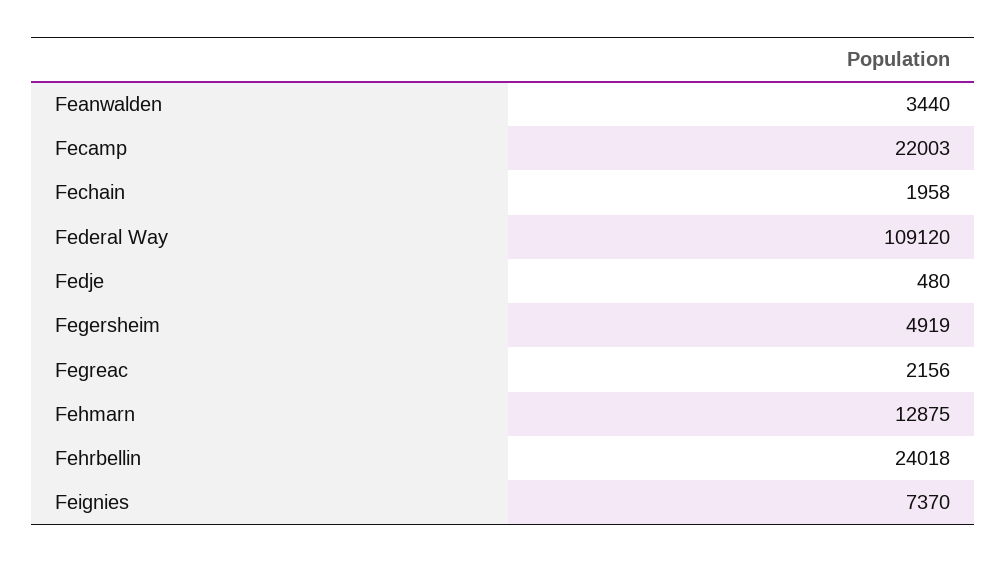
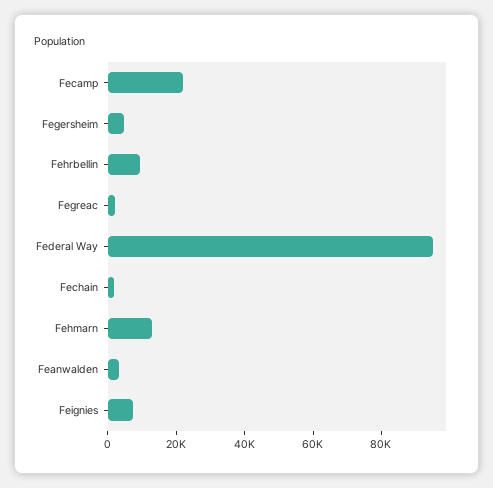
  {
    "Feanwalden": 3440,
    "Fecamp": 22003,
    "Fechain": 1958,
-   "Federal Way": 109120,
+   "Federal Way": 95000,
-   "Fedje": 480,
    "Fegersheim": 4919,
    "Fegreac": 2156,
    "Fehmarn": 12875,
-   "Fehrbellin": 24018,
+   "Fehrbellin": 10000,
    "Feignies": 7370
  }

